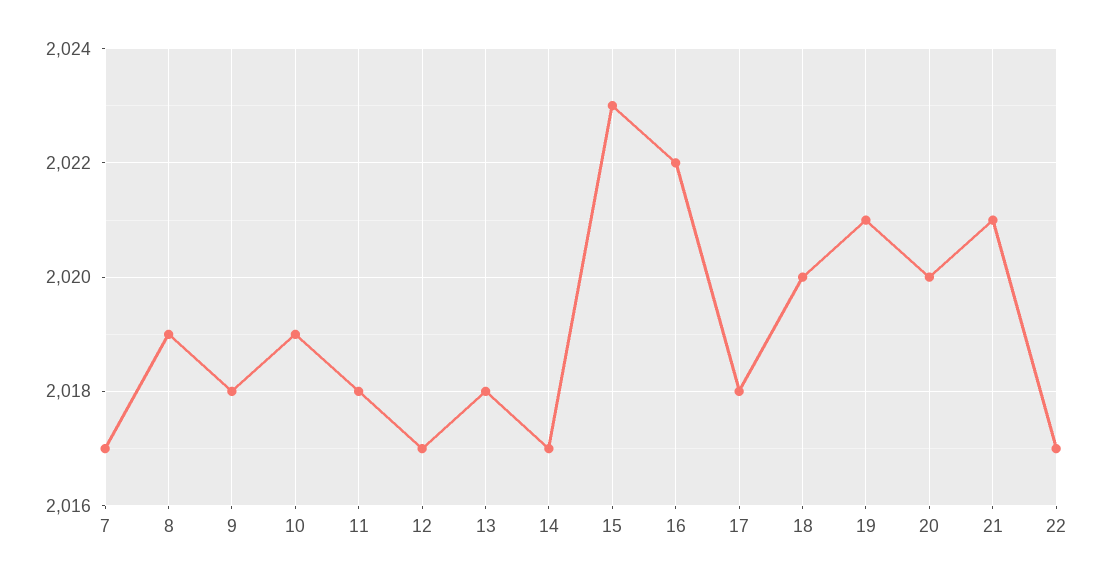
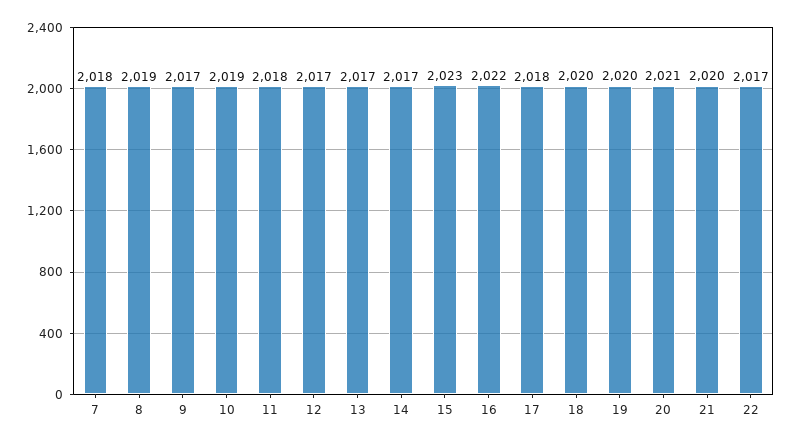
  {
-   "7": 2017,
+   "7": 2018,
    "8": 2019,
-   "9": 2018,
+   "9": 2017,
    "10": 2019,
    "11": 2018,
    "12": 2017,
-   "13": 2018,
+   "13": 2017,
    "14": 2017,
    "15": 2023,
    "16": 2022,
    "17": 2018,
    "18": 2020,
-   "19": 2021,
+   "19": 2020,
-   "20": 2020,
+   "20": 2021,
-   "21": 2021,
+   "21": 2020,
    "22": 2017
  }

